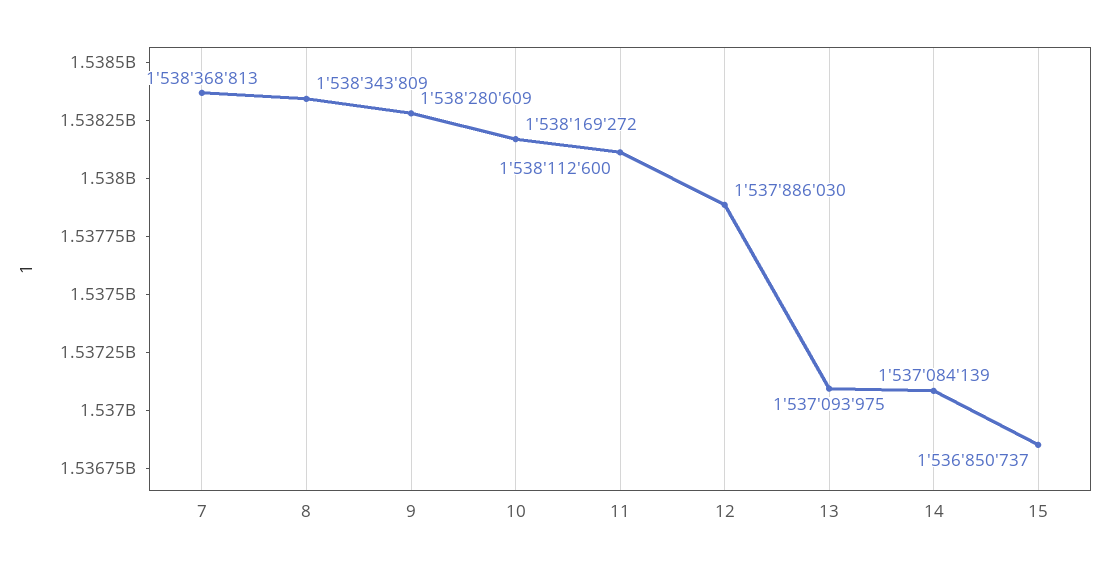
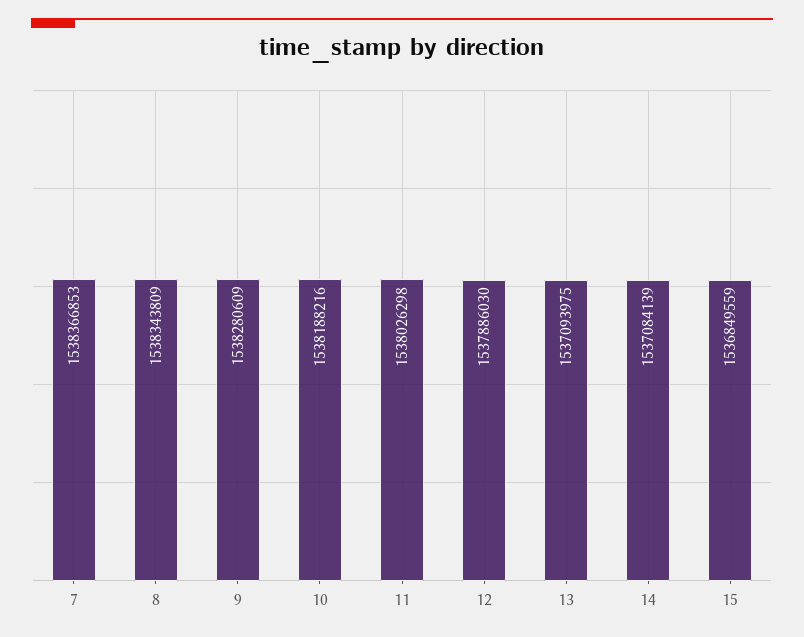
  {
-   "7": 1538368813,
+   "7": 1538366853,
    "8": 1538343809,
    "9": 1538280609,
-   "10": 1538169272,
+   "10": 1538188216,
-   "11": 1538112600,
+   "11": 1538026298,
    "12": 1537886030,
    "13": 1537093975,
    "14": 1537084139,
-   "15": 1536850737
+   "15": 1536849559
  }

